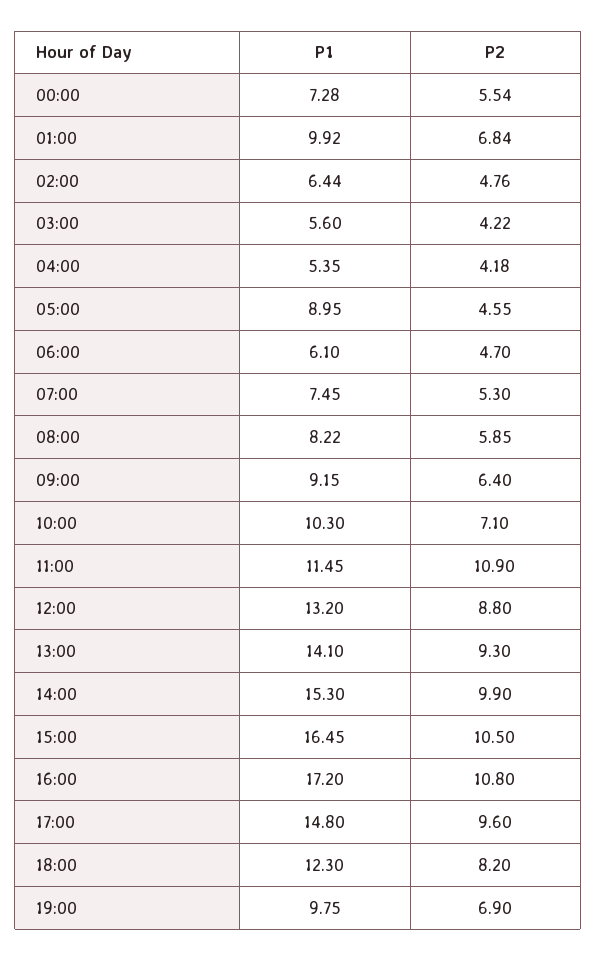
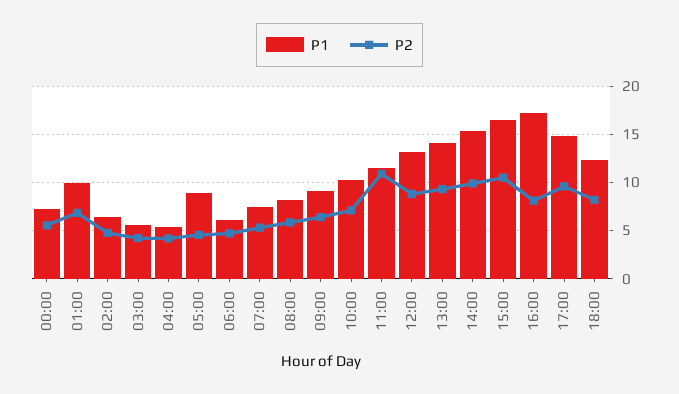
  {
    "P1": {
      "00:00": 7.28,
      "01:00": 9.92,
      "02:00": 6.44,
      "03:00": 5.6,
      "04:00": 5.35,
      "05:00": 8.95,
      "06:00": 6.1,
      "07:00": 7.45,
      "08:00": 8.22,
      "09:00": 9.15,
      "10:00": 10.3,
      "11:00": 11.45,
      "12:00": 13.2,
      "13:00": 14.1,
      "14:00": 15.3,
      "15:00": 16.45,
      "16:00": 17.2,
      "17:00": 14.8,
-     "18:00": 12.3,
+     "18:00": 12.3
-     "19:00": 9.75
    },
    "P2": {
      "00:00": 5.54,
      "01:00": 6.84,
      "02:00": 4.76,
      "03:00": 4.22,
      "04:00": 4.18,
      "05:00": 4.55,
      "06:00": 4.7,
      "07:00": 5.3,
      "08:00": 5.85,
      "09:00": 6.4,
      "10:00": 7.1,
      "11:00": 10.9,
      "12:00": 8.8,
      "13:00": 9.3,
      "14:00": 9.9,
      "15:00": 10.5,
-     "16:00": 10.8,
+     "16:00": 8,
      "17:00": 9.6,
-     "18:00": 8.2,
+     "18:00": 8.2
-     "19:00": 6.9
    }
  }

